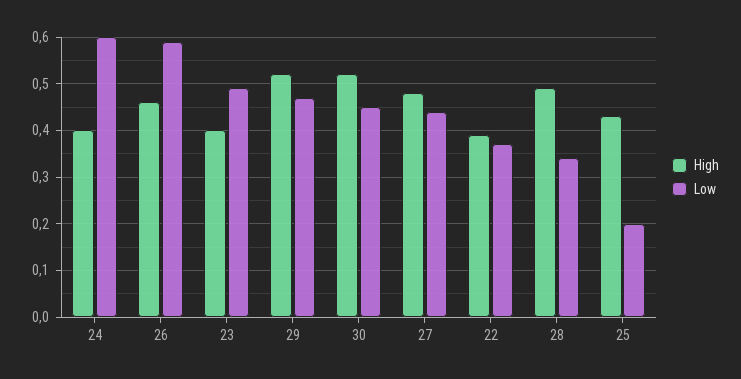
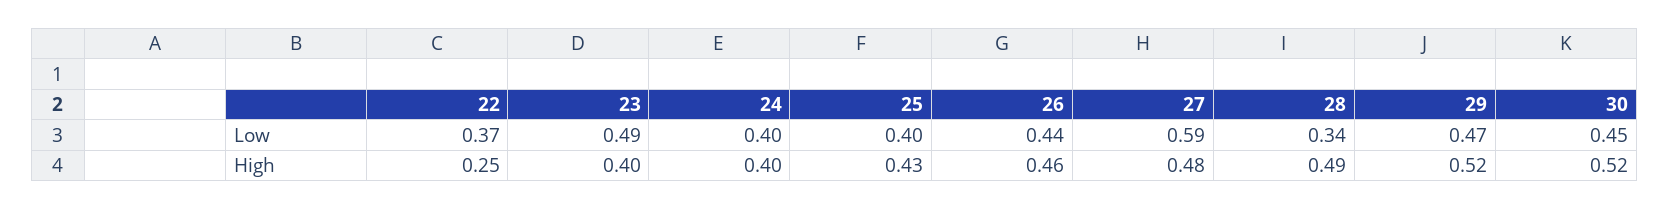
  {
    "High": {
      "24": 0.4,
      "26": 0.46,
      "23": 0.4,
      "29": 0.52,
      "30": 0.52,
      "27": 0.48,
-     "22": 0.4,
+     "22": 0.25,
      "28": 0.49,
      "25": 0.43
    },
    "Low": {
-     "24": 0.6,
+     "24": 0.4,
-     "26": 0.6,
+     "26": 0.44,
      "23": 0.49,
      "29": 0.47,
      "30": 0.45,
-     "27": 0.45,
+     "27": 0.59,
      "22": 0.37,
      "28": 0.34,
-     "25": 0.2
+     "25": 0.4
    }
  }

